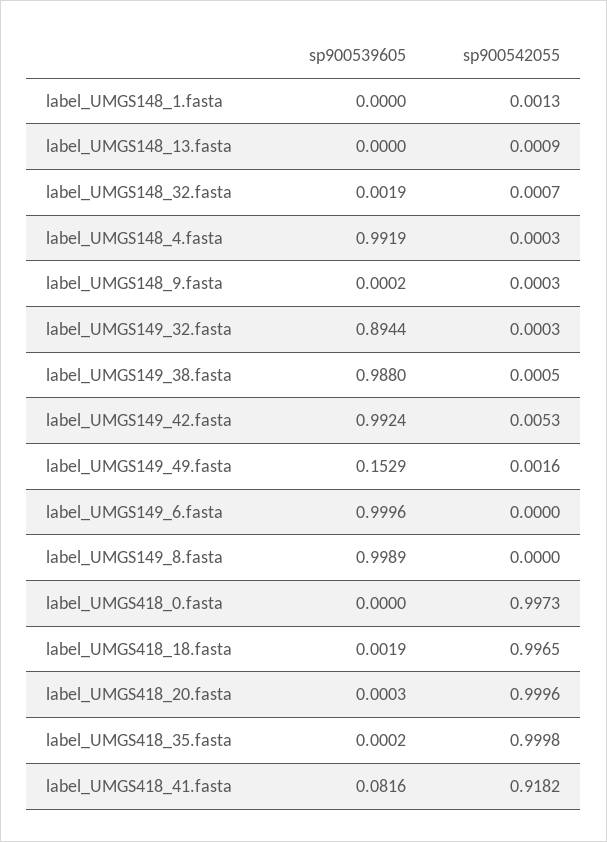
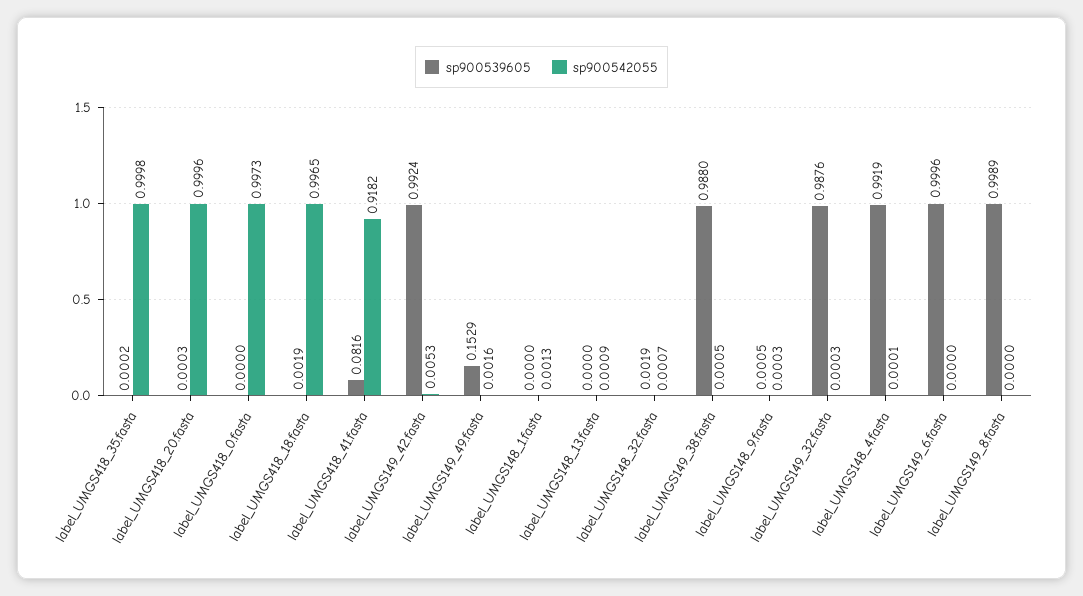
  {
    "sp900539605": {
      "label_UMGS148_1.fasta": 0,
      "label_UMGS148_13.fasta": 0,
      "label_UMGS148_32.fasta": 0.0019,
      "label_UMGS148_4.fasta": 0.9919,
-     "label_UMGS148_9.fasta": 0.0002,
+     "label_UMGS148_9.fasta": 0.0005,
-     "label_UMGS149_32.fasta": 0.8944,
+     "label_UMGS149_32.fasta": 0.9876,
      "label_UMGS149_38.fasta": 0.988,
      "label_UMGS149_42.fasta": 0.9924,
      "label_UMGS149_49.fasta": 0.1529,
      "label_UMGS149_6.fasta": 0.9996,
      "label_UMGS149_8.fasta": 0.9989,
      "label_UMGS418_0.fasta": 0,
      "label_UMGS418_18.fasta": 0.0019,
      "label_UMGS418_20.fasta": 0.0003,
      "label_UMGS418_35.fasta": 0.0002,
      "label_UMGS418_41.fasta": 0.0816
    },
    "sp900542055": {
      "label_UMGS148_1.fasta": 0.0013,
      "label_UMGS148_13.fasta": 0.0009,
      "label_UMGS148_32.fasta": 0.0007,
-     "label_UMGS148_4.fasta": 0.0003,
+     "label_UMGS148_4.fasta": 0.0001,
      "label_UMGS148_9.fasta": 0.0003,
      "label_UMGS149_32.fasta": 0.0003,
      "label_UMGS149_38.fasta": 0.0005,
      "label_UMGS149_42.fasta": 0.0053,
      "label_UMGS149_49.fasta": 0.0016,
      "label_UMGS149_6.fasta": 0,
      "label_UMGS149_8.fasta": 0,
      "label_UMGS418_0.fasta": 0.9973,
      "label_UMGS418_18.fasta": 0.9965,
      "label_UMGS418_20.fasta": 0.9996,
      "label_UMGS418_35.fasta": 0.9998,
      "label_UMGS418_41.fasta": 0.9182
    }
  }

